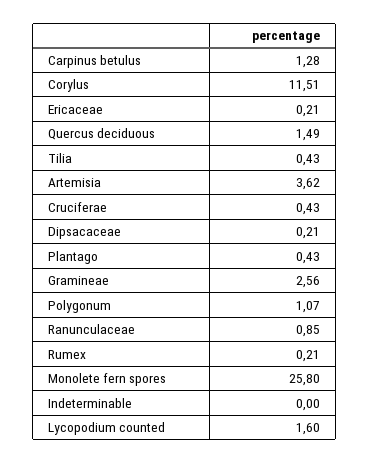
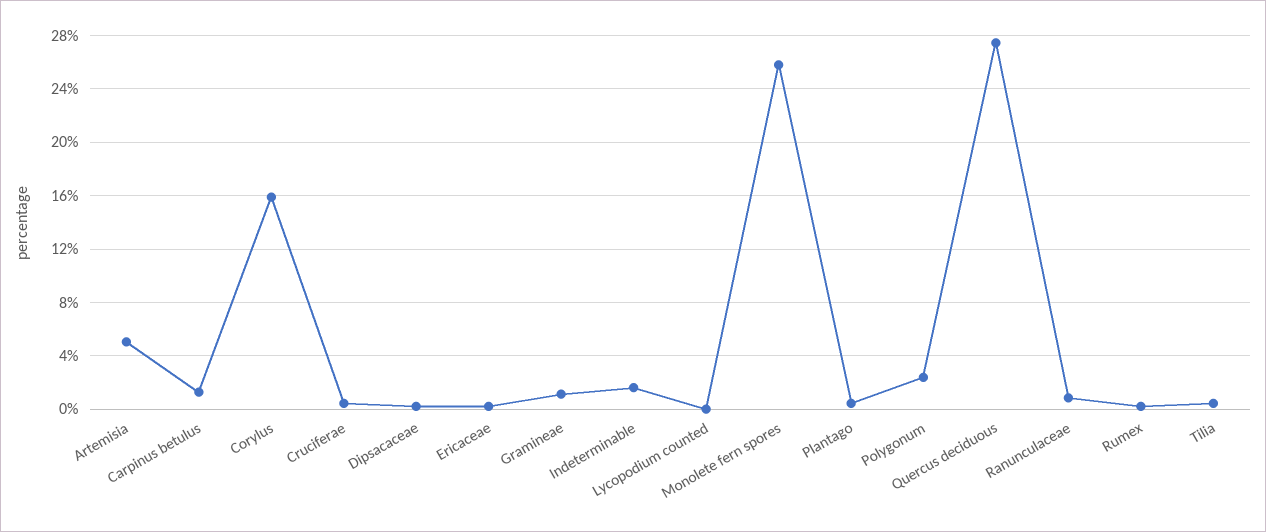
  {
    "Carpinus betulus": 1.28,
-   "Corylus": 11.51,
+   "Corylus": 16,
    "Ericaceae": 0.21,
-   "Quercus deciduous": 1.49,
+   "Quercus deciduous": 27.5,
    "Tilia": 0.43,
-   "Artemisia": 3.62,
+   "Artemisia": 5,
    "Cruciferae": 0.43,
    "Dipsacaceae": 0.21,
    "Plantago": 0.43,
-   "Gramineae": 2.56,
+   "Gramineae": 1,
-   "Polygonum": 1.07,
+   "Polygonum": 2.5,
    "Ranunculaceae": 0.85,
    "Rumex": 0.21,
    "Monolete fern spores": 25.8,
-   "Indeterminable": 0,
+   "Indeterminable": 1.5,
-   "Lycopodium counted": 1.6
+   "Lycopodium counted": 0
  }

